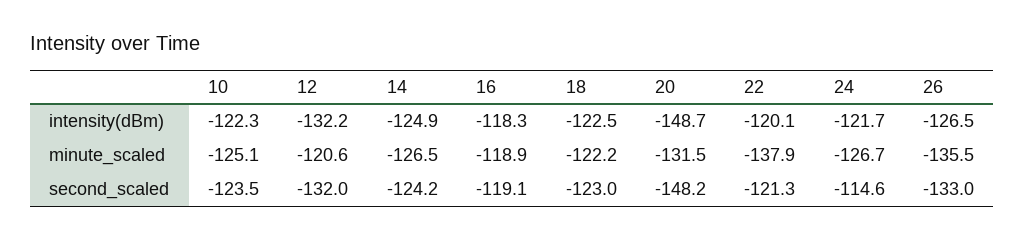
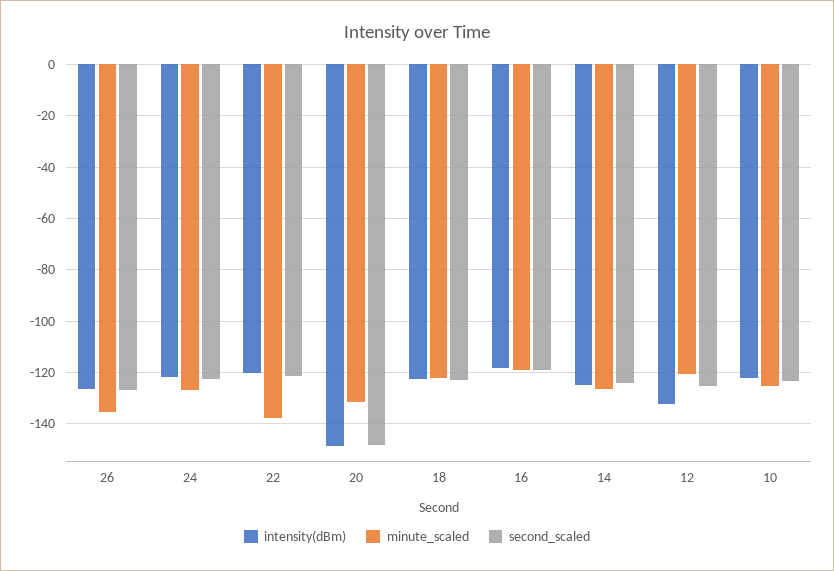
  {
    "intensity(dBm)": {
      "10": -122.3,
      "12": -132.2,
      "14": -124.9,
      "16": -118.3,
      "18": -122.5,
      "20": -148.7,
      "22": -120.1,
      "24": -121.7,
      "26": -126.5
    },
    "minute_scaled": {
      "10": -125.1,
      "12": -120.6,
      "14": -126.5,
      "16": -118.9,
      "18": -122.2,
      "20": -131.5,
      "22": -137.9,
      "24": -126.7,
      "26": -135.5
    },
    "second_scaled": {
      "10": -123.5,
-     "12": -132,
+     "12": -125,
      "14": -124.2,
      "16": -119.1,
      "18": -123,
      "20": -148.2,
      "22": -121.3,
-     "24": -114.6,
+     "24": -122.5,
-     "26": -133
+     "26": -127.5
    }
  }

